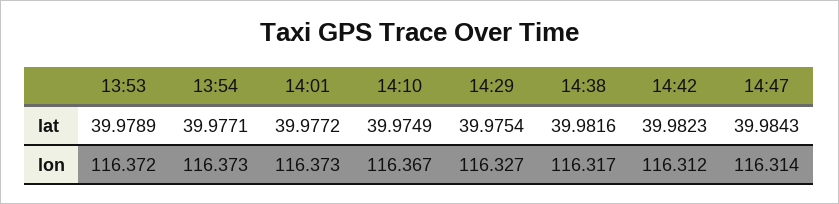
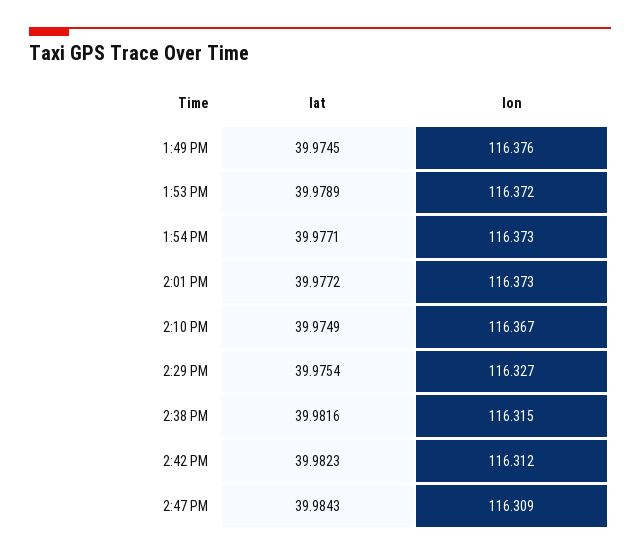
  {
    "13:53": {
      "lat": 39.9789,
      "lon": 116.372
    },
    "13:54": {
      "lat": 39.9771,
      "lon": 116.373
    },
    "14:01": {
      "lat": 39.9772,
      "lon": 116.373
    },
    "14:10": {
      "lat": 39.9749,
      "lon": 116.367
    },
    "14:29": {
      "lat": 39.9754,
      "lon": 116.327
    },
    "14:38": {
      "lat": 39.9816,
-     "lon": 116.317
+     "lon": 116.315
    },
    "14:42": {
      "lat": 39.9823,
      "lon": 116.312
    },
    "14:47": {
      "lat": 39.9843,
-     "lon": 116.314
+     "lon": 116.309
-   }
+   },
+   "1:49 PM": {
+     "lat": 39.9745,
+     "lon": 116.376
+   }
  }

